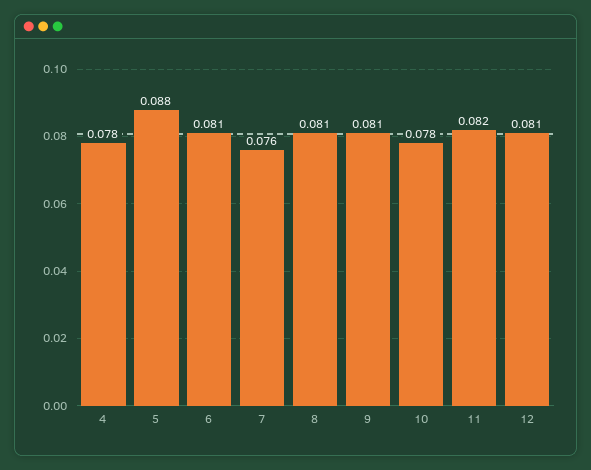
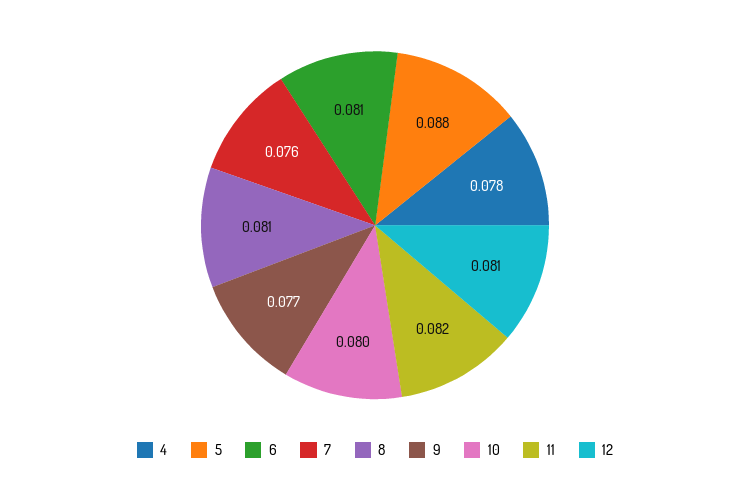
  {
    "4": 0.078,
    "5": 0.088,
    "6": 0.081,
    "7": 0.076,
    "8": 0.081,
-   "9": 0.081,
+   "9": 0.077,
-   "10": 0.078,
+   "10": 0.08,
    "11": 0.082,
    "12": 0.081
  }

